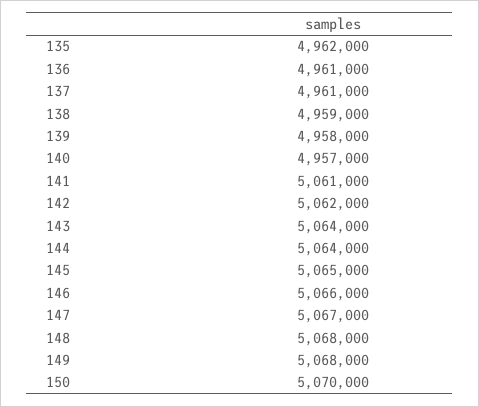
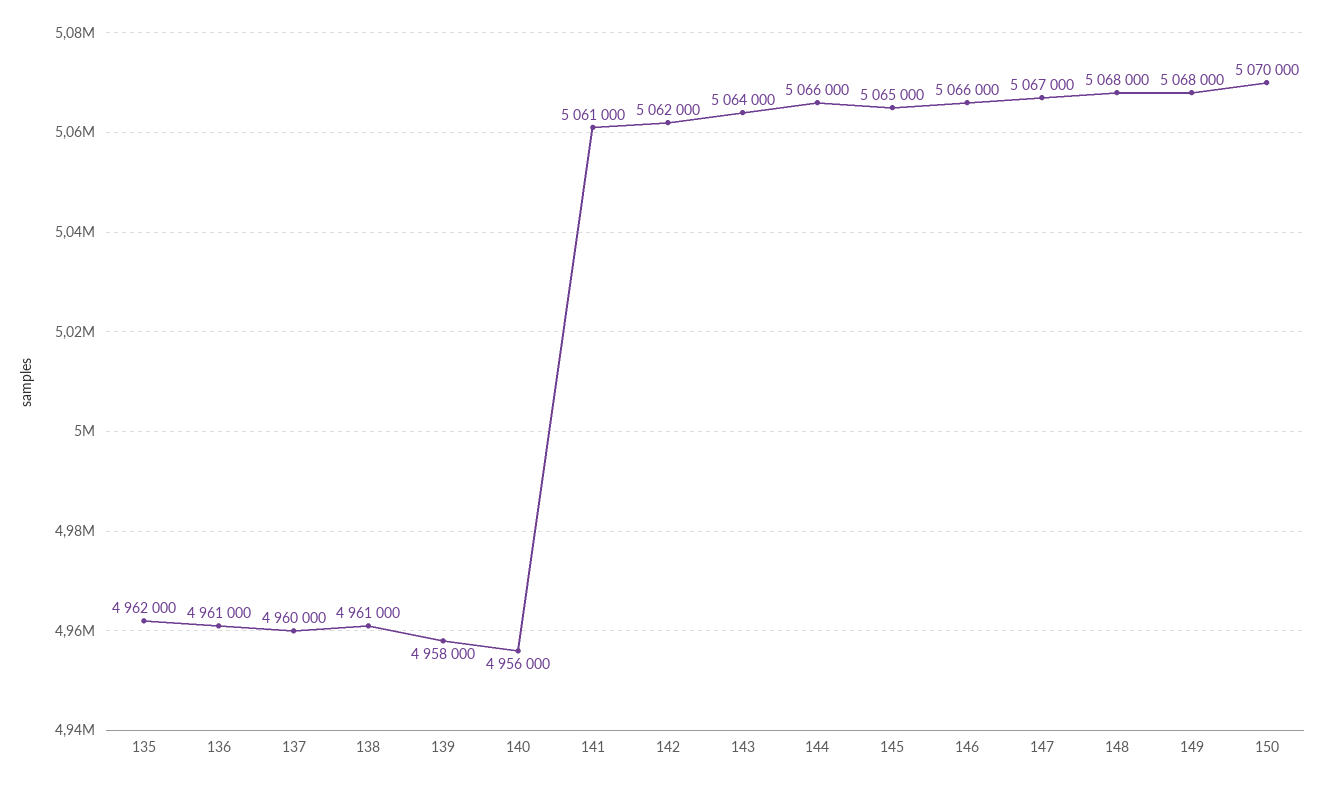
  {
    "135": 4962000,
    "136": 4961000,
-   "137": 4961000,
+   "137": 4960000,
-   "138": 4959000,
+   "138": 4961000,
    "139": 4958000,
-   "140": 4957000,
+   "140": 4956000,
    "141": 5061000,
    "142": 5062000,
    "143": 5064000,
-   "144": 5064000,
+   "144": 5066000,
    "145": 5065000,
    "146": 5066000,
    "147": 5067000,
    "148": 5068000,
    "149": 5068000,
    "150": 5070000
  }

